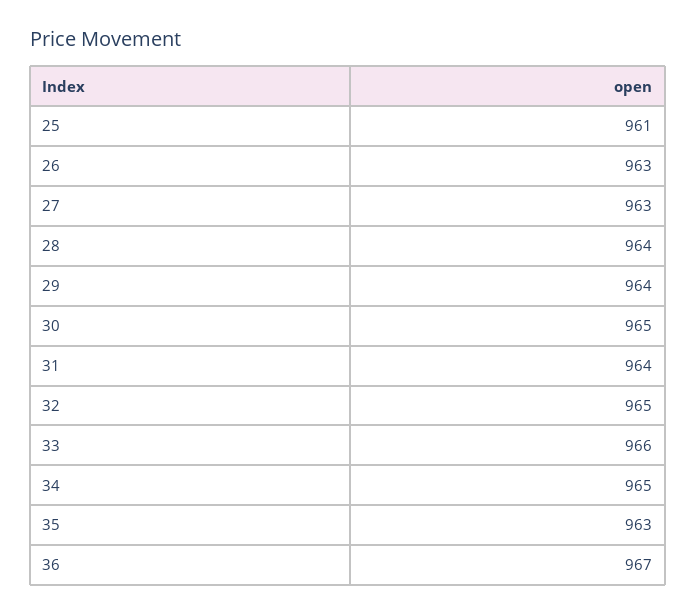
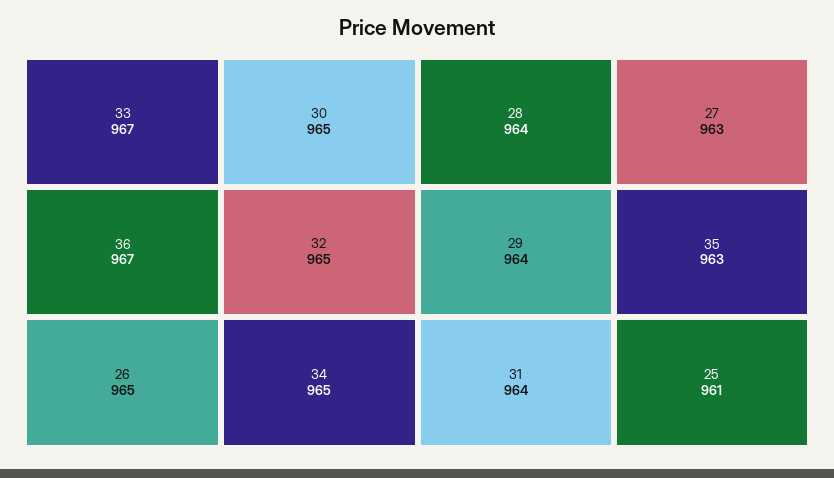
  {
    "25": 961,
-   "26": 963,
+   "26": 965,
    "27": 963,
    "28": 964,
    "29": 964,
    "30": 965,
    "31": 964,
    "32": 965,
-   "33": 966,
+   "33": 967,
    "34": 965,
    "35": 963,
    "36": 967
  }

